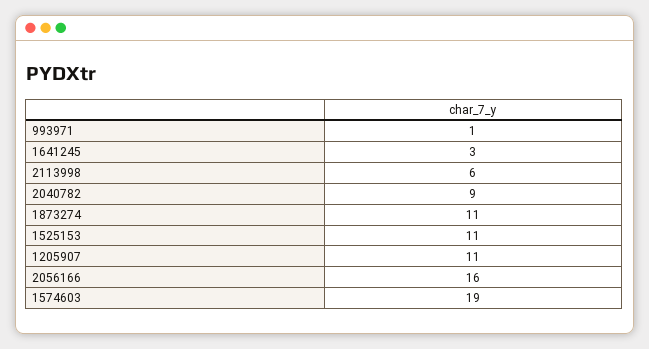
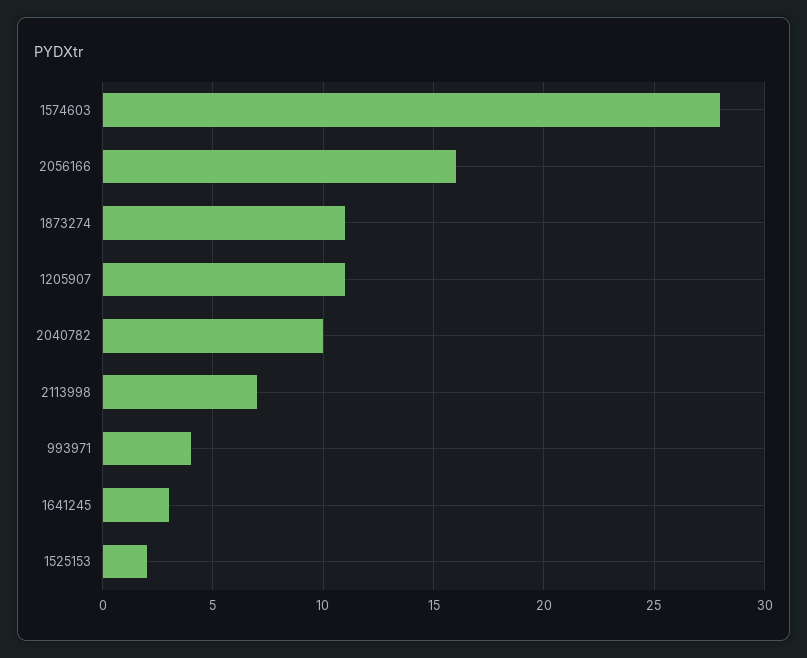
  {
-   "993971": 1,
+   "993971": 4,
    "1641245": 3,
-   "2113998": 6,
+   "2113998": 7,
-   "2040782": 9,
+   "2040782": 10,
    "1873274": 11,
-   "1525153": 11,
+   "1525153": 2,
    "1205907": 11,
    "2056166": 16,
-   "1574603": 19
+   "1574603": 28
  }

